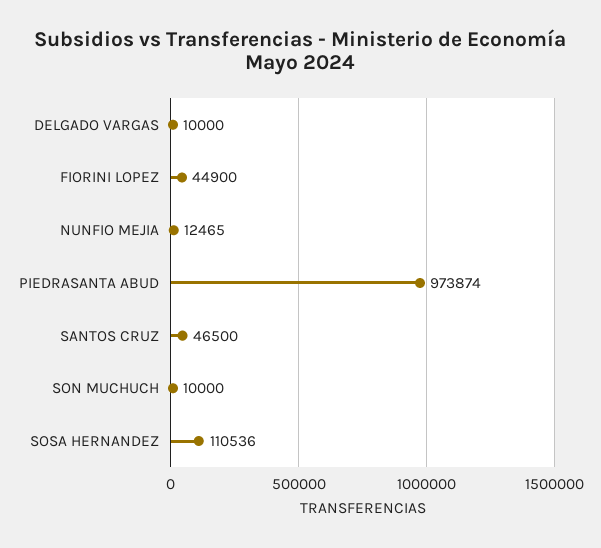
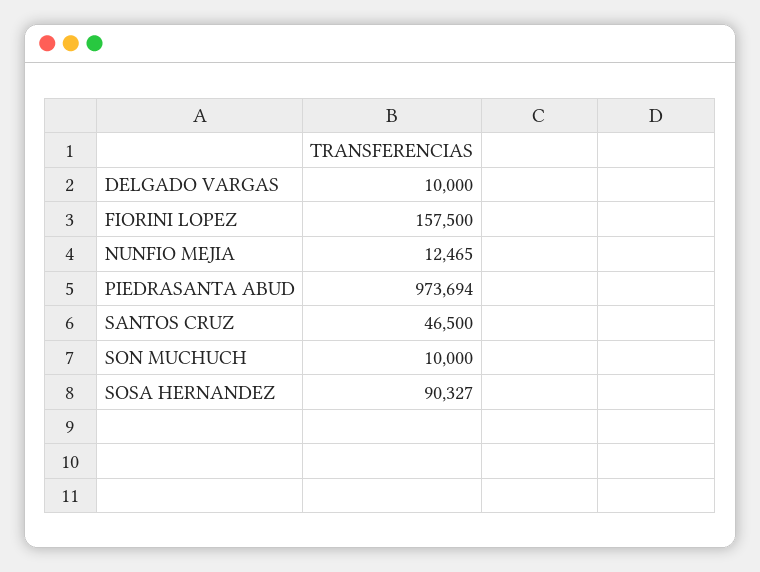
  {
    "DELGADO VARGAS": 10000,
-   "FIORINI LOPEZ": 44900,
+   "FIORINI LOPEZ": 157500,
    "NUNFIO MEJIA": 12465,
-   "PIEDRASANTA ABUD": 973874,
+   "PIEDRASANTA ABUD": 973694,
    "SANTOS CRUZ": 46500,
    "SON MUCHUCH": 10000,
-   "SOSA HERNANDEZ": 110536
+   "SOSA HERNANDEZ": 90327
  }

